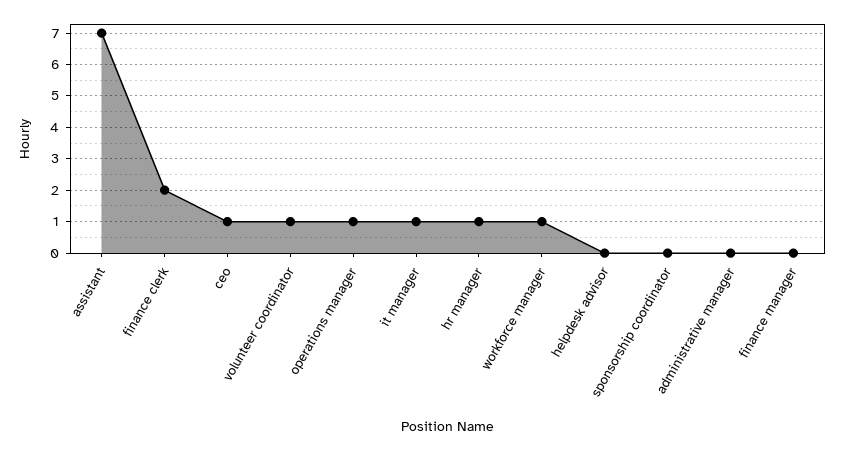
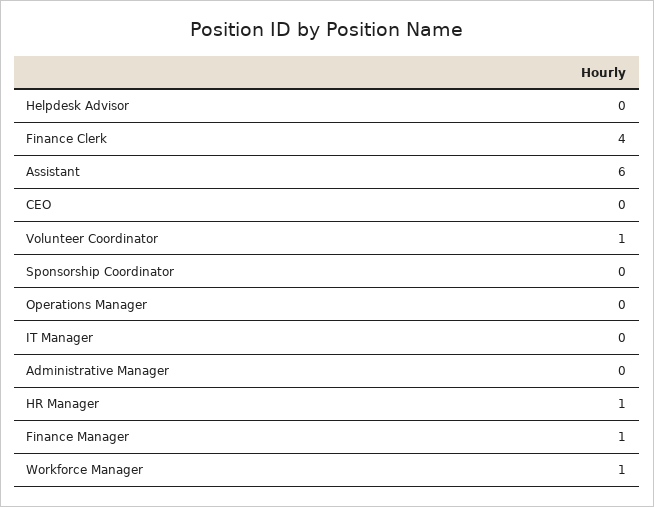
  {
-   "assistant": 7,
+   "assistant": 6,
-   "finance clerk": 2,
+   "finance clerk": 4,
-   "ceo": 1,
+   "ceo": 0,
    "volunteer coordinator": 1,
-   "operations manager": 1,
+   "operations manager": 0,
-   "it manager": 1,
+   "it manager": 0,
    "hr manager": 1,
    "workforce manager": 1,
    "helpdesk advisor": 0,
    "sponsorship coordinator": 0,
    "administrative manager": 0,
-   "finance manager": 0
+   "finance manager": 1
  }

